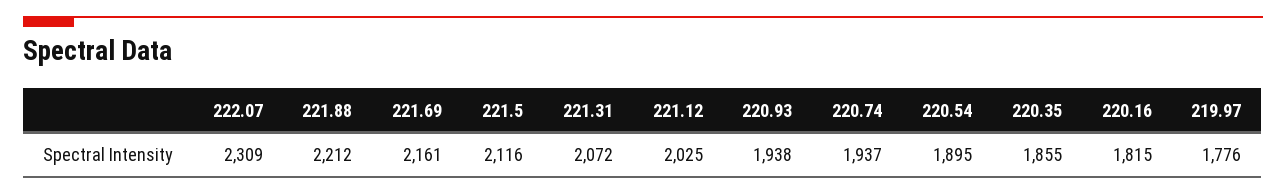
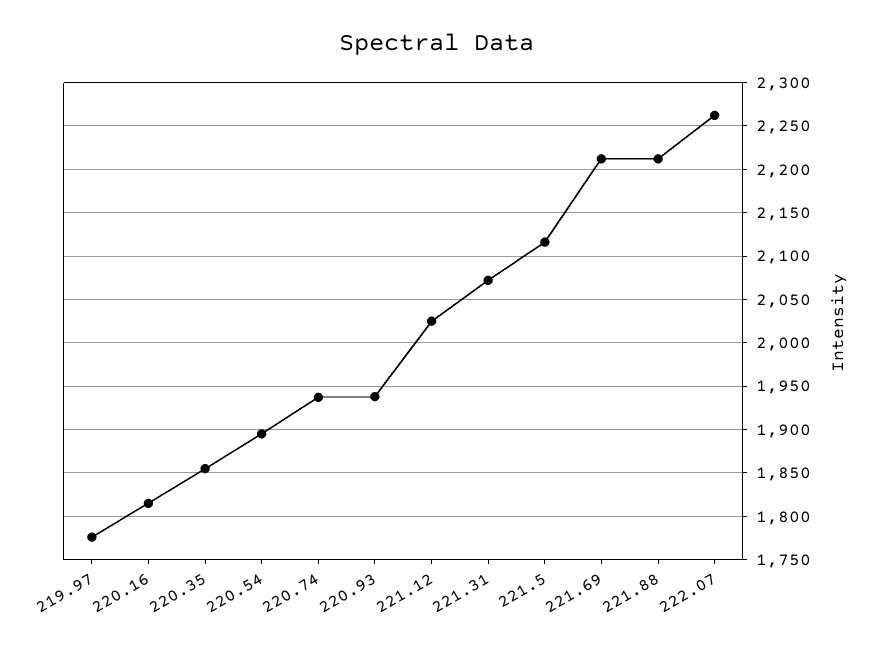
  {
-   "222.07": 2309,
+   "222.07": 2260,
    "221.88": 2212,
-   "221.69": 2161,
+   "221.69": 2210,
    "221.5": 2116,
    "221.31": 2072,
    "221.12": 2025,
    "220.93": 1938,
    "220.74": 1937,
    "220.54": 1895,
    "220.35": 1855,
    "220.16": 1815,
    "219.97": 1776
  }

